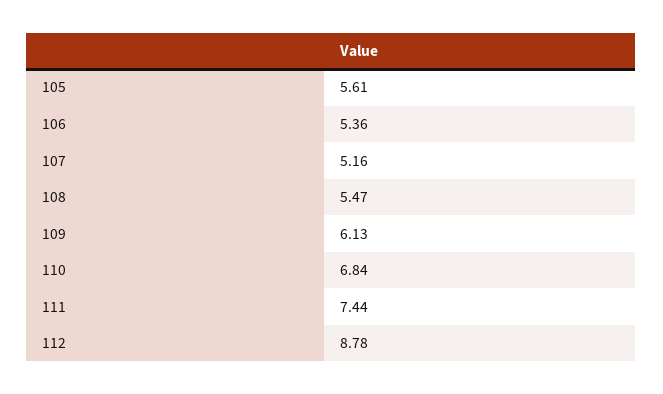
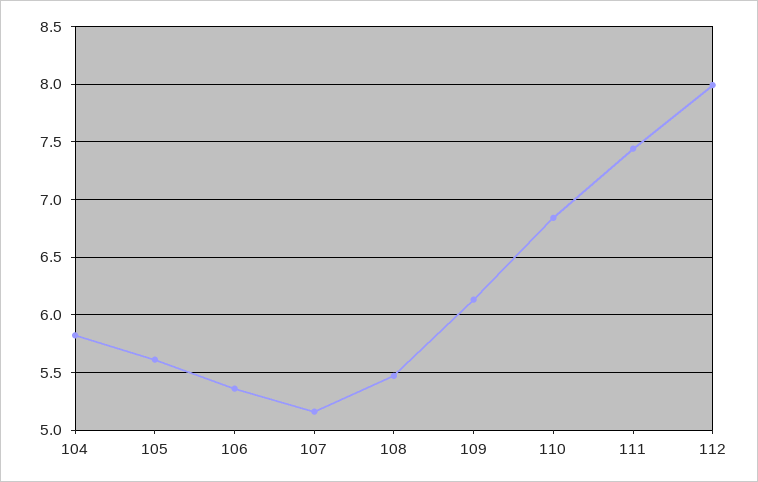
  {
    "105": 5.61,
    "106": 5.36,
    "107": 5.16,
    "108": 5.47,
    "109": 6.13,
    "110": 6.84,
    "111": 7.44,
-   "112": 8.78
+   "112": 8,
+   "104": 5.8
  }

